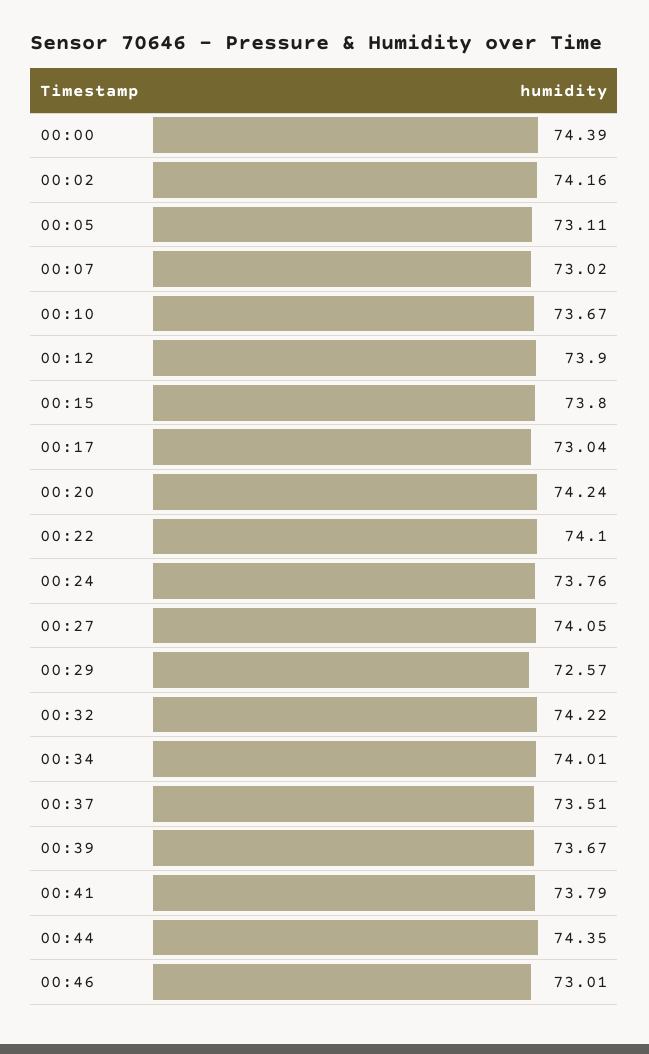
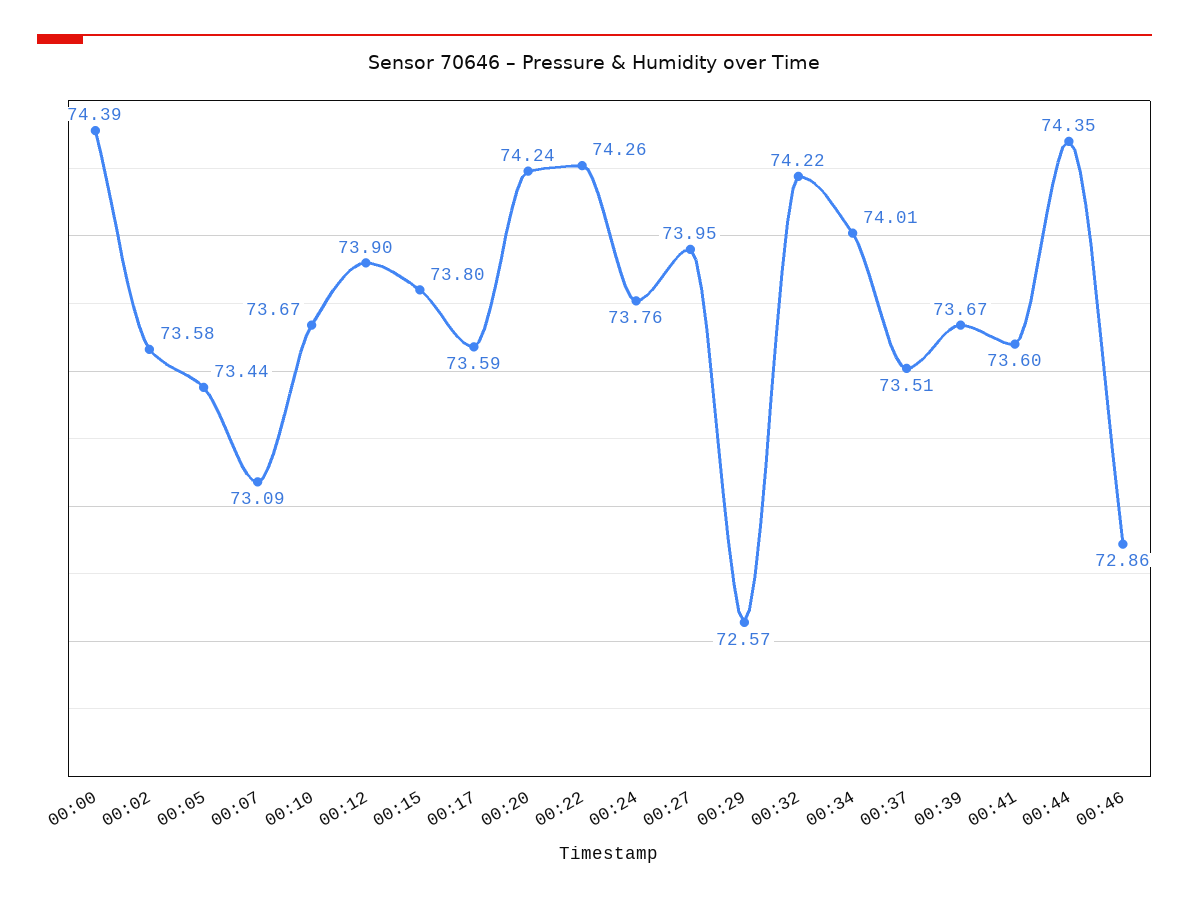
  {
    "00:00": 74.39,
-   "00:02": 74.16,
+   "00:02": 73.58,
-   "00:05": 73.11,
+   "00:05": 73.44,
-   "00:07": 73.02,
+   "00:07": 73.09,
    "00:10": 73.67,
    "00:12": 73.9,
    "00:15": 73.8,
-   "00:17": 73.04,
+   "00:17": 73.59,
    "00:20": 74.24,
-   "00:22": 74.1,
+   "00:22": 74.26,
    "00:24": 73.76,
-   "00:27": 74.05,
+   "00:27": 73.95,
    "00:29": 72.57,
    "00:32": 74.22,
    "00:34": 74.01,
    "00:37": 73.51,
    "00:39": 73.67,
-   "00:41": 73.79,
+   "00:41": 73.6,
    "00:44": 74.35,
-   "00:46": 73.01
+   "00:46": 72.86
  }

